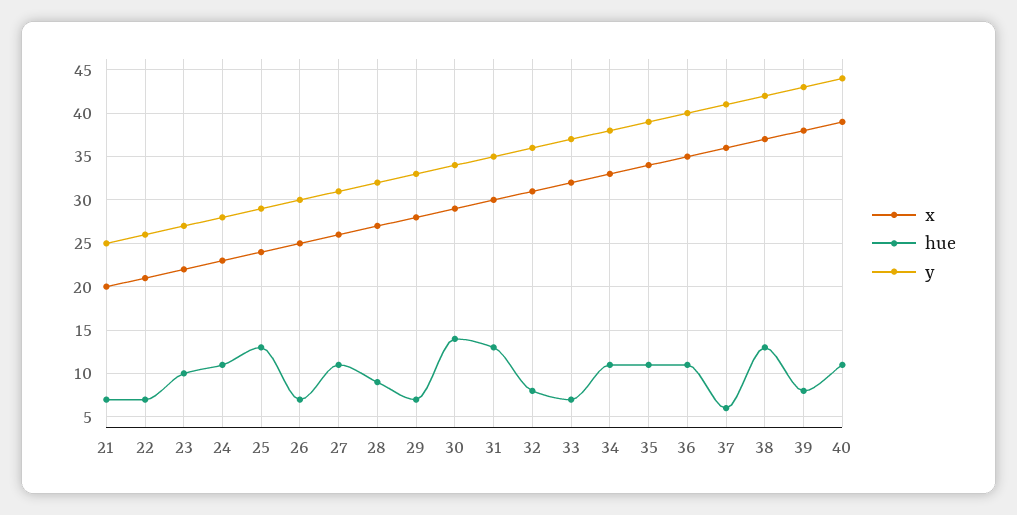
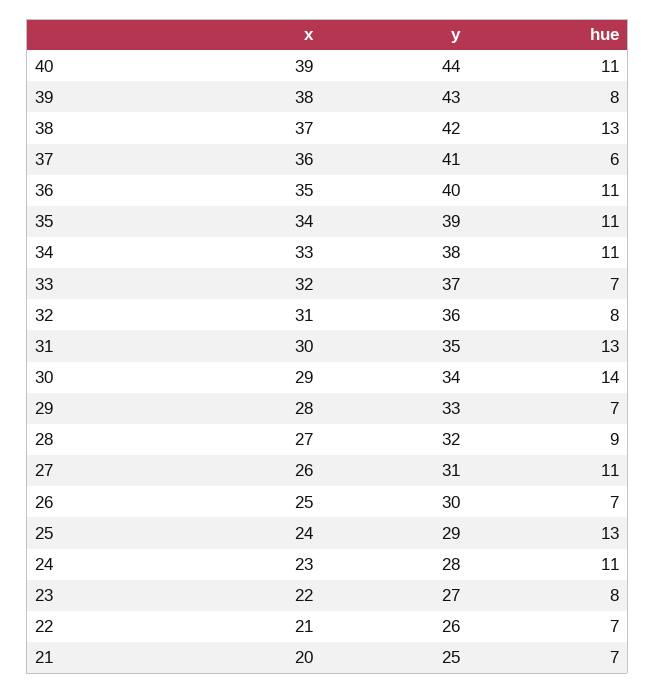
  {
    "x": {
      "21": 20,
      "22": 21,
      "23": 22,
      "24": 23,
      "25": 24,
      "26": 25,
      "27": 26,
      "28": 27,
      "29": 28,
      "30": 29,
      "31": 30,
      "32": 31,
      "33": 32,
      "34": 33,
      "35": 34,
      "36": 35,
      "37": 36,
      "38": 37,
      "39": 38,
      "40": 39
    },
    "hue": {
      "21": 7,
      "22": 7,
-     "23": 10,
+     "23": 8,
      "24": 11,
      "25": 13,
      "26": 7,
      "27": 11,
      "28": 9,
      "29": 7,
      "30": 14,
      "31": 13,
      "32": 8,
      "33": 7,
      "34": 11,
      "35": 11,
      "36": 11,
      "37": 6,
      "38": 13,
      "39": 8,
      "40": 11
    },
    "y": {
      "21": 25,
      "22": 26,
      "23": 27,
      "24": 28,
      "25": 29,
      "26": 30,
      "27": 31,
      "28": 32,
      "29": 33,
      "30": 34,
      "31": 35,
      "32": 36,
      "33": 37,
      "34": 38,
      "35": 39,
      "36": 40,
      "37": 41,
      "38": 42,
      "39": 43,
      "40": 44
    }
  }

